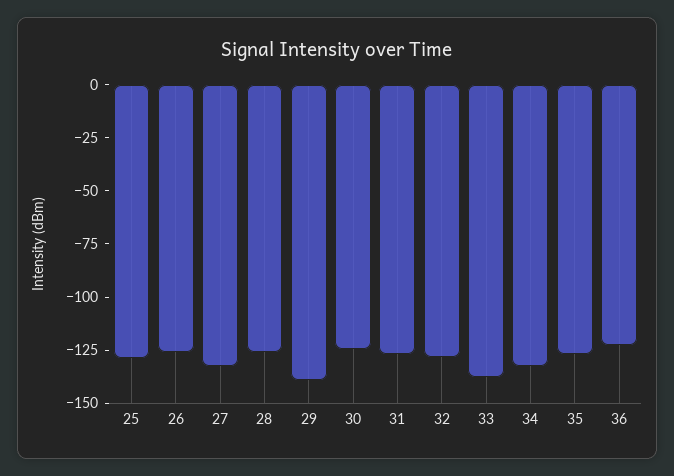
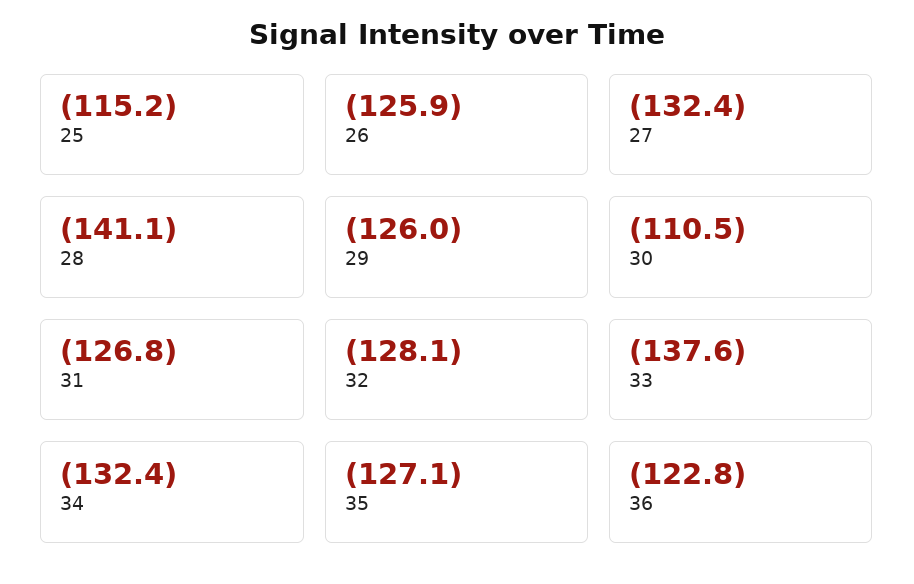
  {
-   "25": -130,
+   "25": -115.2,
    "26": -125.9,
    "27": -132.4,
-   "28": -125,
+   "28": -141.1,
-   "29": -140,
+   "29": -126,
-   "30": -125,
+   "30": -110.5,
    "31": -126.8,
    "32": -128.1,
    "33": -137.6,
    "34": -132.4,
    "35": -127.1,
    "36": -122.8
  }

